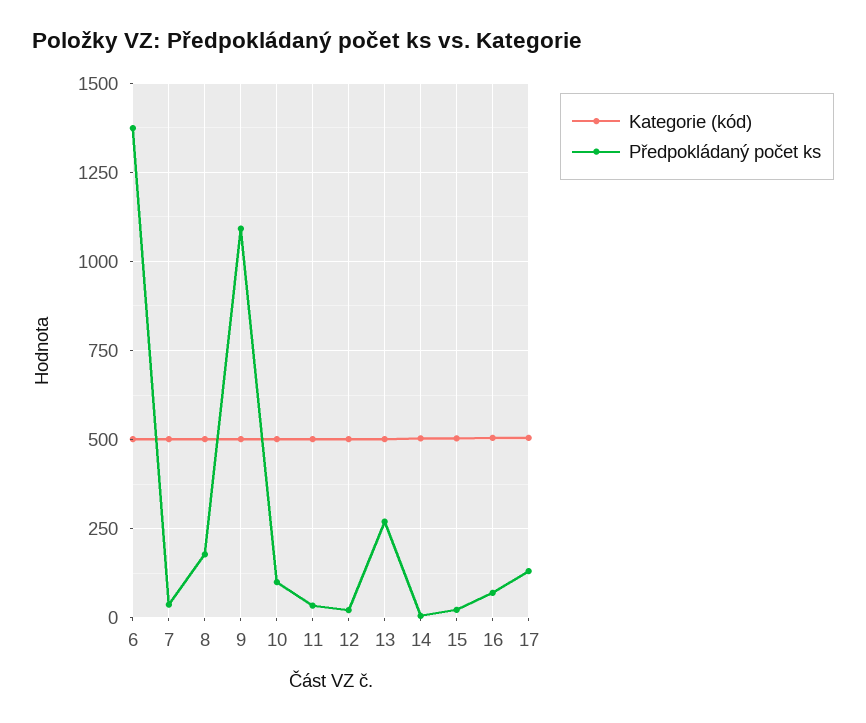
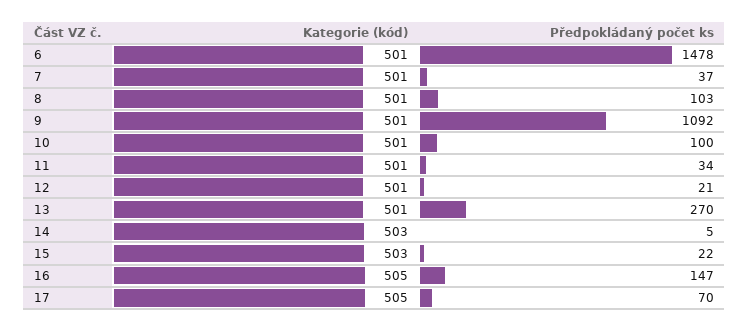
  {
    "Kategorie (kód)": {
      "6": 501,
      "7": 501,
      "8": 501,
      "9": 501,
      "10": 501,
      "11": 501,
      "12": 501,
      "13": 501,
      "14": 503,
      "15": 503,
      "16": 505,
      "17": 505
    },
    "Předpokládaný počet ks": {
-     "6": 1375,
+     "6": 1478,
      "7": 37,
-     "8": 175,
+     "8": 103,
      "9": 1092,
      "10": 100,
      "11": 34,
      "12": 21,
      "13": 270,
      "14": 5,
      "15": 22,
-     "16": 75,
+     "16": 147,
-     "17": 125
+     "17": 70
    }
  }

